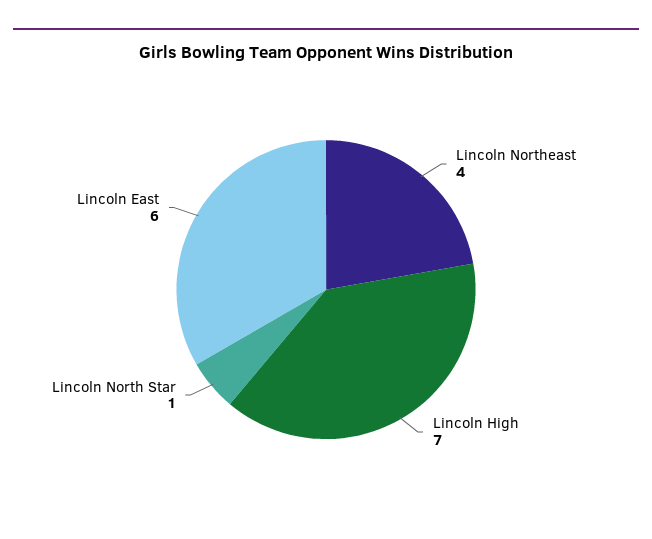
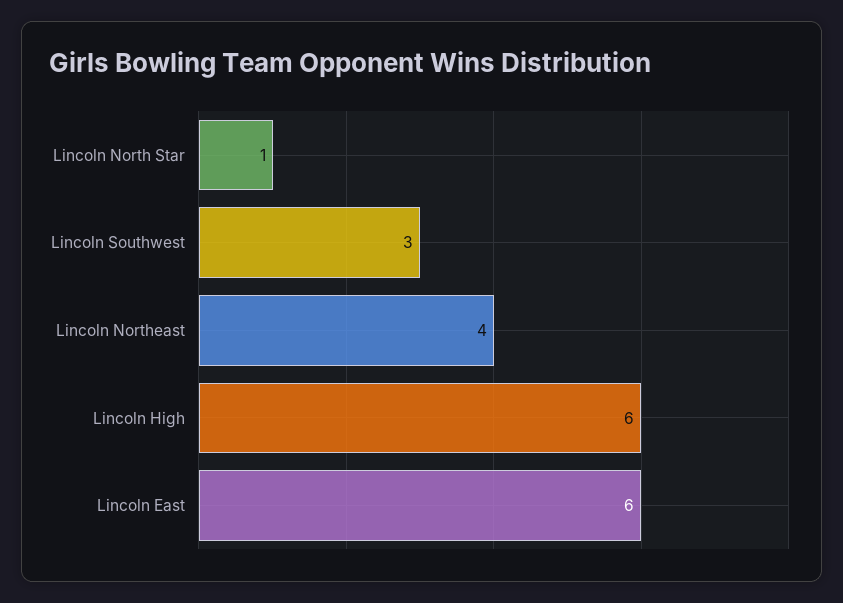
  {
    "Lincoln Northeast": 4,
-   "Lincoln High": 7,
+   "Lincoln High": 6,
    "Lincoln North Star": 1,
-   "Lincoln East": 6
+   "Lincoln East": 6,
+   "Lincoln Southwest": 3
  }

